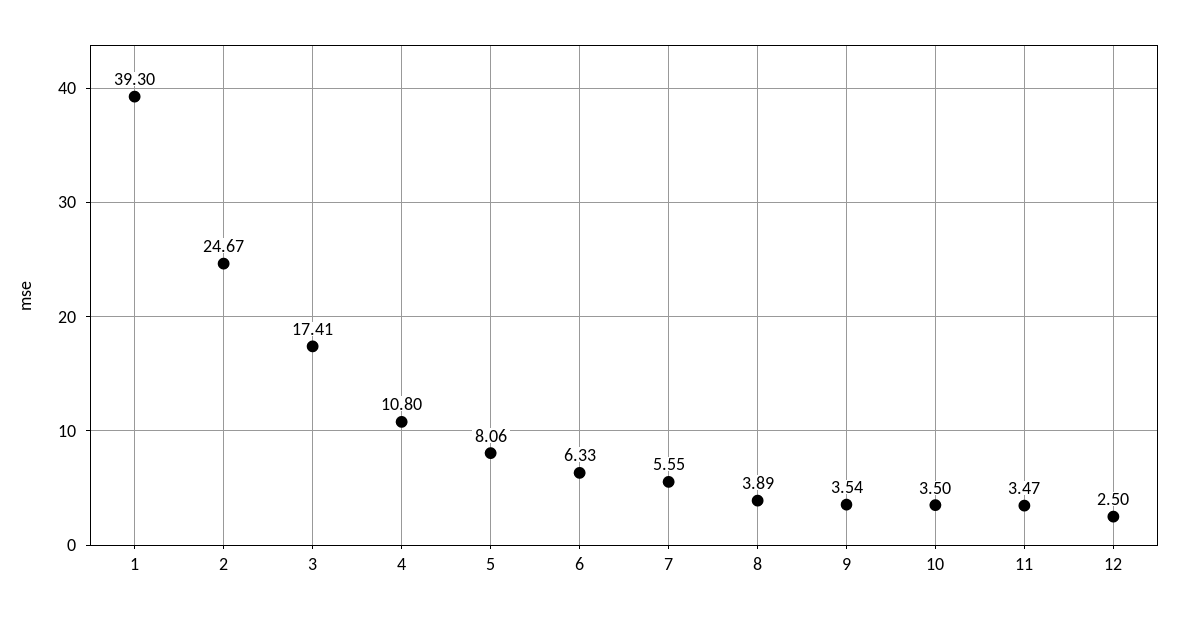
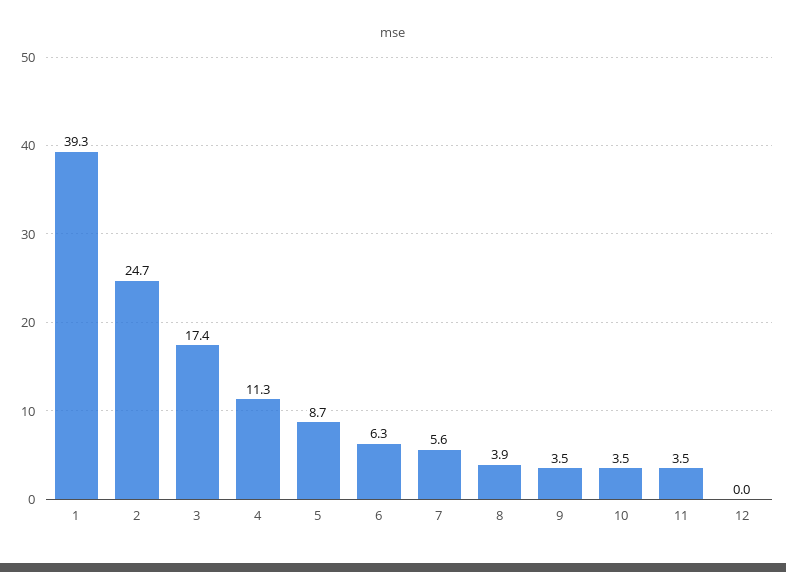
  {
    "1": 39.3,
    "2": 24.67,
    "3": 17.41,
-   "4": 10.8,
+   "4": 11.3,
-   "5": 8.06,
+   "5": 8.7,
    "6": 6.33,
    "7": 5.55,
    "8": 3.89,
    "9": 3.54,
    "10": 3.5,
    "11": 3.47,
-   "12": 2.5
+   "12": 0
  }

